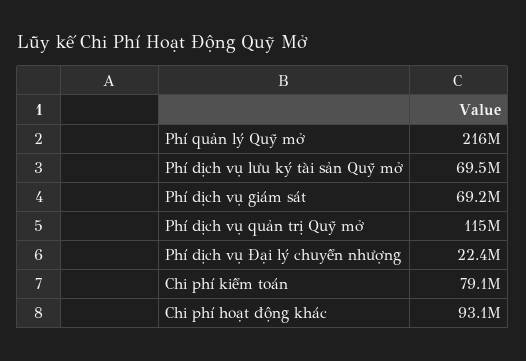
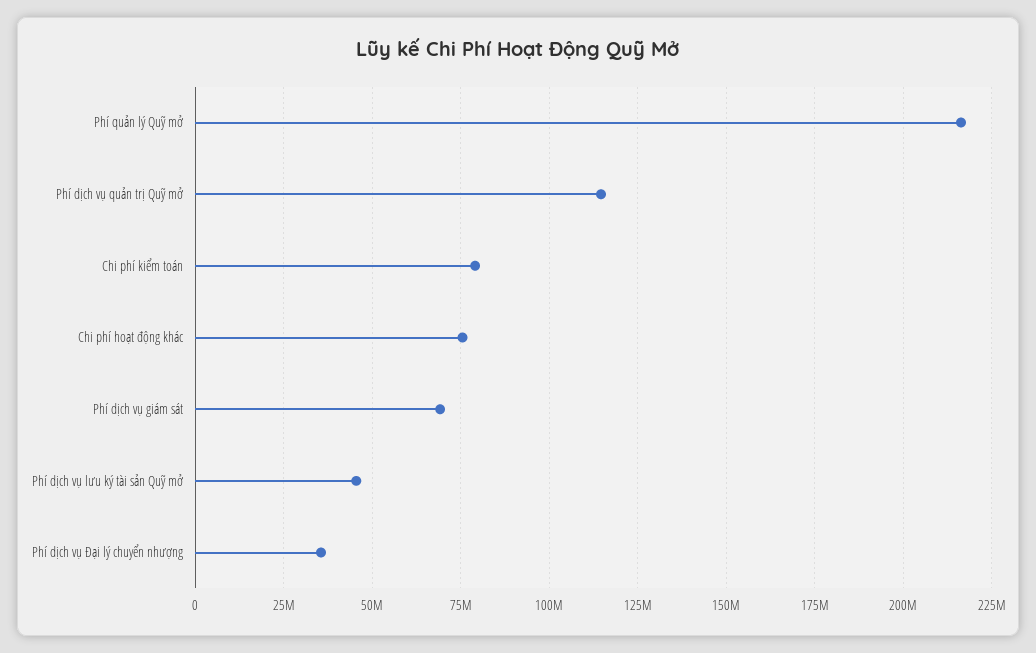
  {
    "Phí quản lý Quỹ mở": 216000000,
-   "Phí dịch vụ lưu ký tài sản Quỹ mở": 69500000,
+   "Phí dịch vụ lưu ký tài sản Quỹ mở": 45000000,
    "Phí dịch vụ giám sát": 69200000,
    "Phí dịch vụ quản trị Quỹ mở": 115000000,
-   "Phí dịch vụ Đại lý chuyển nhượng": 22400000,
+   "Phí dịch vụ Đại lý chuyển nhượng": 35000000,
    "Chi phí kiểm toán": 79100000,
-   "Chi phí hoạt động khác": 93100000
+   "Chi phí hoạt động khác": 75000000
  }

